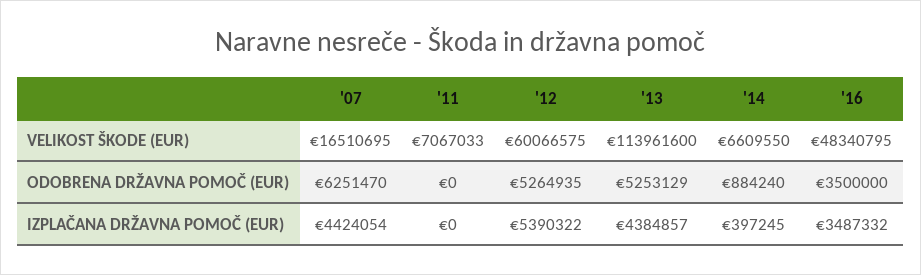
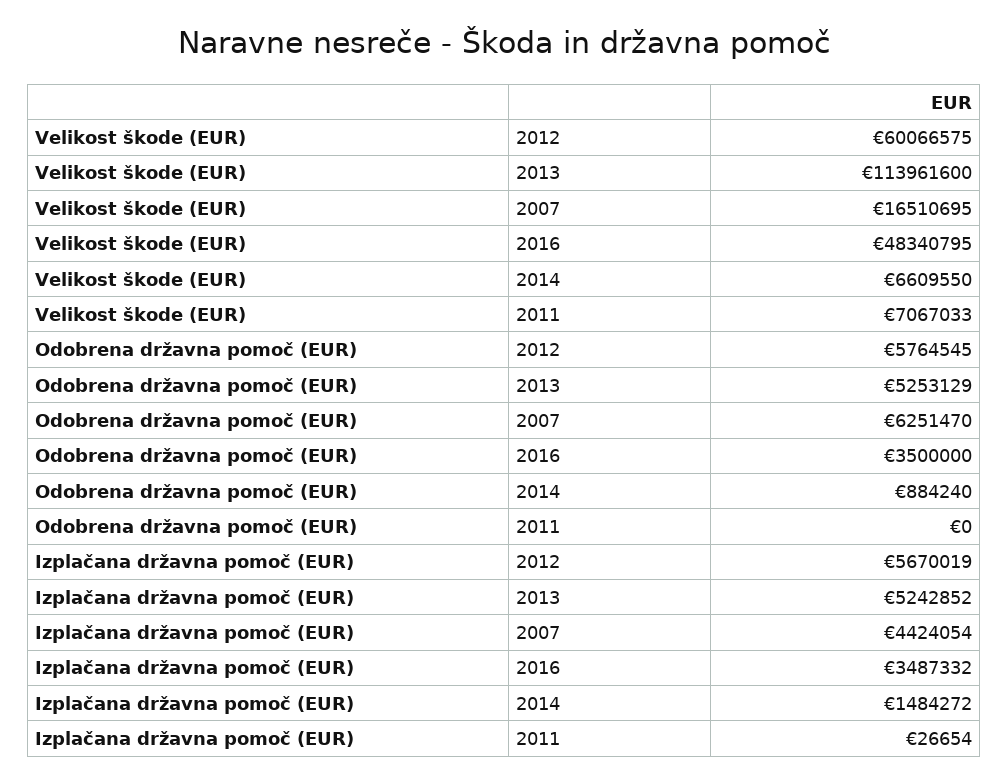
  {
    "'07": {
      "VELIKOST ŠKODE (EUR)": 16510695,
      "ODOBRENA DRŽAVNA POMOČ (EUR)": 6251470,
      "IZPLAČANA DRŽAVNA POMOČ (EUR)": 4424054
    },
    "'11": {
      "VELIKOST ŠKODE (EUR)": 7067033,
      "ODOBRENA DRŽAVNA POMOČ (EUR)": 0,
-     "IZPLAČANA DRŽAVNA POMOČ (EUR)": 0
+     "IZPLAČANA DRŽAVNA POMOČ (EUR)": 26654
    },
    "'12": {
      "VELIKOST ŠKODE (EUR)": 60066575,
-     "ODOBRENA DRŽAVNA POMOČ (EUR)": 5264935,
+     "ODOBRENA DRŽAVNA POMOČ (EUR)": 5764545,
-     "IZPLAČANA DRŽAVNA POMOČ (EUR)": 5390322
+     "IZPLAČANA DRŽAVNA POMOČ (EUR)": 5670019
    },
    "'13": {
      "VELIKOST ŠKODE (EUR)": 113961600,
      "ODOBRENA DRŽAVNA POMOČ (EUR)": 5253129,
-     "IZPLAČANA DRŽAVNA POMOČ (EUR)": 4384857
+     "IZPLAČANA DRŽAVNA POMOČ (EUR)": 5242852
    },
    "'14": {
      "VELIKOST ŠKODE (EUR)": 6609550,
      "ODOBRENA DRŽAVNA POMOČ (EUR)": 884240,
-     "IZPLAČANA DRŽAVNA POMOČ (EUR)": 397245
+     "IZPLAČANA DRŽAVNA POMOČ (EUR)": 1484272
    },
    "'16": {
      "VELIKOST ŠKODE (EUR)": 48340795,
      "ODOBRENA DRŽAVNA POMOČ (EUR)": 3500000,
      "IZPLAČANA DRŽAVNA POMOČ (EUR)": 3487332
    }
  }

